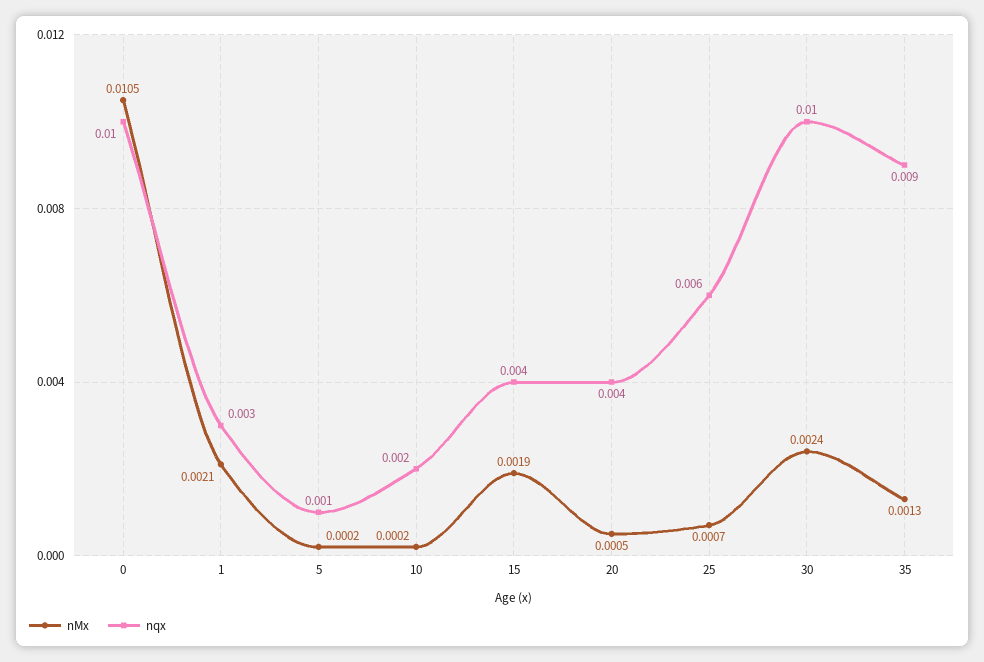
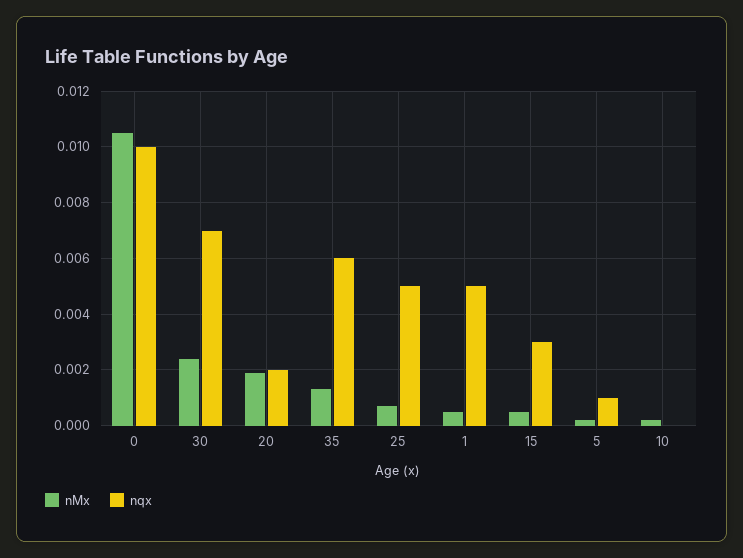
  {
    "nMx": {
      "0": 0.0105,
-     "1": 0.0021,
+     "1": 0.0005,
      "5": 0.0002,
      "10": 0.0002,
-     "15": 0.0019,
+     "15": 0.0005,
-     "20": 0.0005,
+     "20": 0.002,
      "25": 0.0007,
      "30": 0.0024,
      "35": 0.0013
    },
    "nqx": {
      "0": 0.01,
-     "1": 0.003,
+     "1": 0.005,
      "5": 0.001,
-     "10": 0.002,
+     "10": 0,
-     "15": 0.004,
+     "15": 0.003,
-     "20": 0.004,
+     "20": 0.002,
-     "25": 0.006,
+     "25": 0.005,
-     "30": 0.01,
+     "30": 0.007,
-     "35": 0.009
+     "35": 0.006
    }
  }

